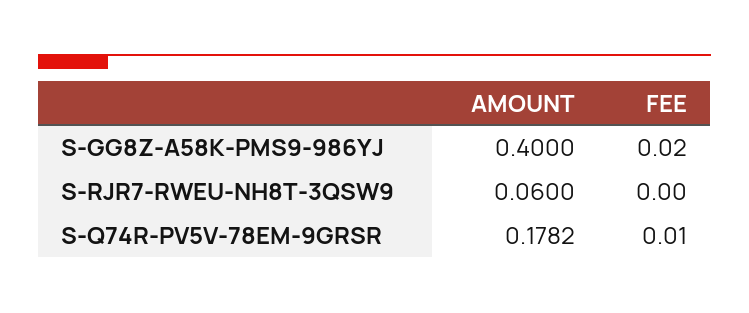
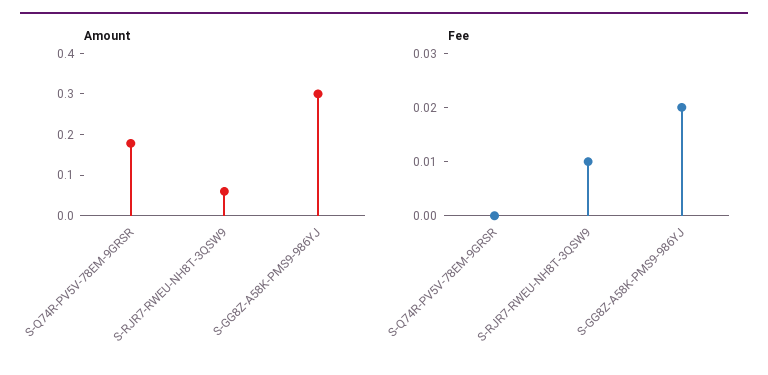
  {
    "AMOUNT": {
-     "S-GG8Z-A58K-PMS9-986YJ": 0.4,
+     "S-GG8Z-A58K-PMS9-986YJ": 0.3,
      "S-RJR7-RWEU-NH8T-3QSW9": 0.06,
      "S-Q74R-PV5V-78EM-9GRSR": 0.1782
    },
    "FEE": {
      "S-GG8Z-A58K-PMS9-986YJ": 0.02,
-     "S-RJR7-RWEU-NH8T-3QSW9": 0,
+     "S-RJR7-RWEU-NH8T-3QSW9": 0.01,
-     "S-Q74R-PV5V-78EM-9GRSR": 0.01
+     "S-Q74R-PV5V-78EM-9GRSR": 0
    }
  }

